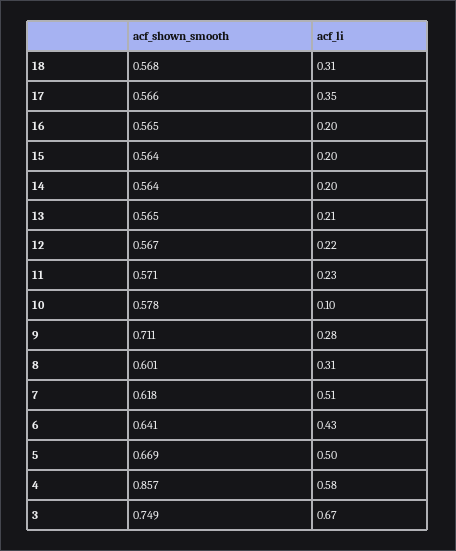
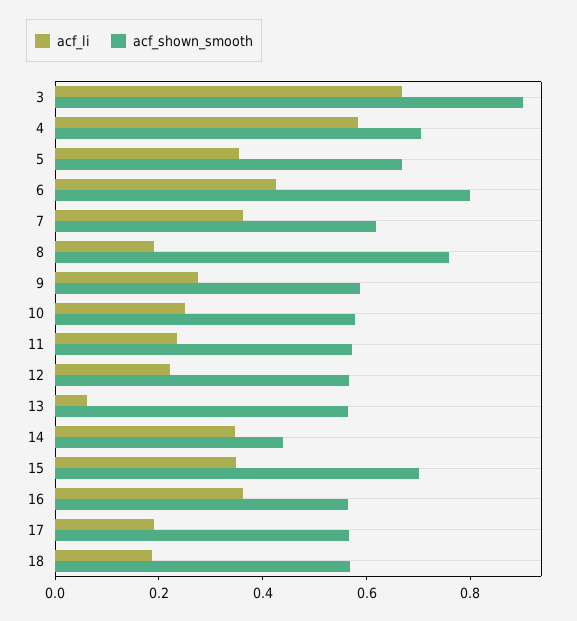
  {
    "acf_shown_smooth": {
      "18": 0.568,
      "17": 0.566,
      "16": 0.565,
-     "15": 0.564,
+     "15": 0.7,
-     "14": 0.564,
+     "14": 0.45,
      "13": 0.565,
      "12": 0.567,
      "11": 0.571,
      "10": 0.578,
-     "9": 0.711,
+     "9": 0.6,
-     "8": 0.601,
+     "8": 0.75,
      "7": 0.618,
-     "6": 0.641,
+     "6": 0.8,
      "5": 0.669,
-     "4": 0.857,
+     "4": 0.7,
-     "3": 0.749
+     "3": 0.9
    },
    "acf_li": {
-     "18": 0.31,
+     "18": 0.2,
-     "17": 0.35,
+     "17": 0.2,
-     "16": 0.2,
+     "16": 0.35,
-     "15": 0.2,
+     "15": 0.35,
-     "14": 0.2,
+     "14": 0.35,
-     "13": 0.21,
+     "13": 0.05,
      "12": 0.22,
      "11": 0.23,
-     "10": 0.1,
+     "10": 0.25,
      "9": 0.28,
-     "8": 0.31,
+     "8": 0.2,
-     "7": 0.51,
+     "7": 0.35,
      "6": 0.43,
-     "5": 0.5,
+     "5": 0.35,
      "4": 0.58,
      "3": 0.67
    }
  }

